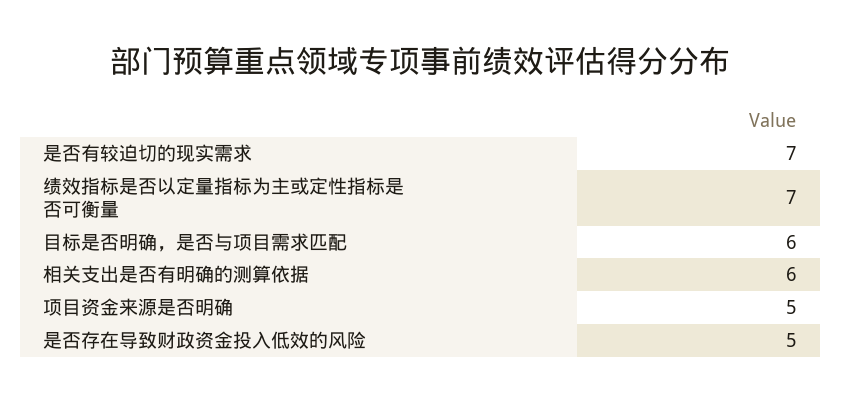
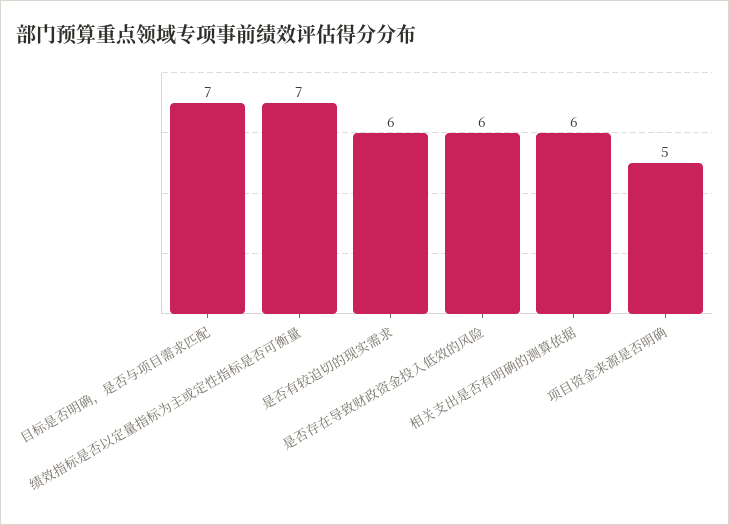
  {
-   "是否有较迫切的现实需求": 7,
+   "是否有较迫切的现实需求": 6,
    "绩效指标是否以定量指标为主或定性指标是否可衡量": 7,
-   "目标是否明确，是否与项目需求匹配": 6,
+   "目标是否明确，是否与项目需求匹配": 7,
    "相关支出是否有明确的测算依据": 6,
    "项目资金来源是否明确": 5,
-   "是否存在导致财政资金投入低效的风险": 5
+   "是否存在导致财政资金投入低效的风险": 6
  }

